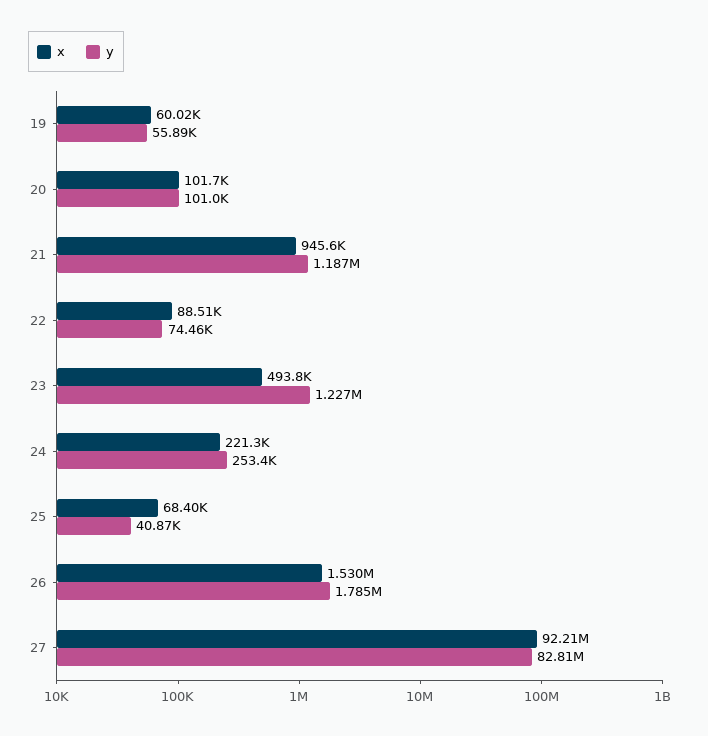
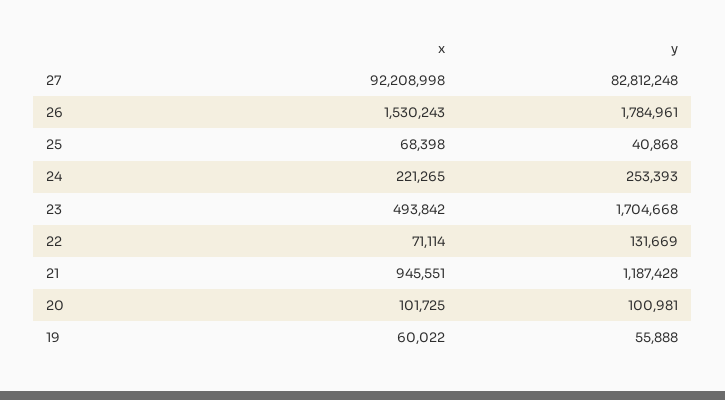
  {
    "x": {
      "19": 60022,
      "20": 101725,
      "21": 945551,
-     "22": 88510,
+     "22": 71114,
      "23": 493842,
      "24": 221265,
      "25": 68398,
      "26": 1530243,
      "27": 92208998
    },
    "y": {
      "19": 55888,
      "20": 100981,
      "21": 1187428,
-     "22": 74460,
+     "22": 131669,
-     "23": 1227000,
+     "23": 1704668,
      "24": 253393,
      "25": 40868,
      "26": 1784961,
      "27": 82812248
    }
  }

